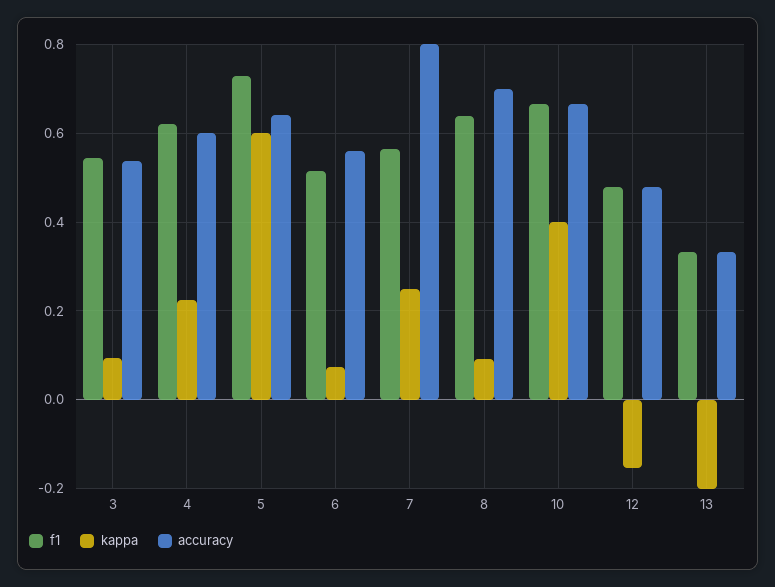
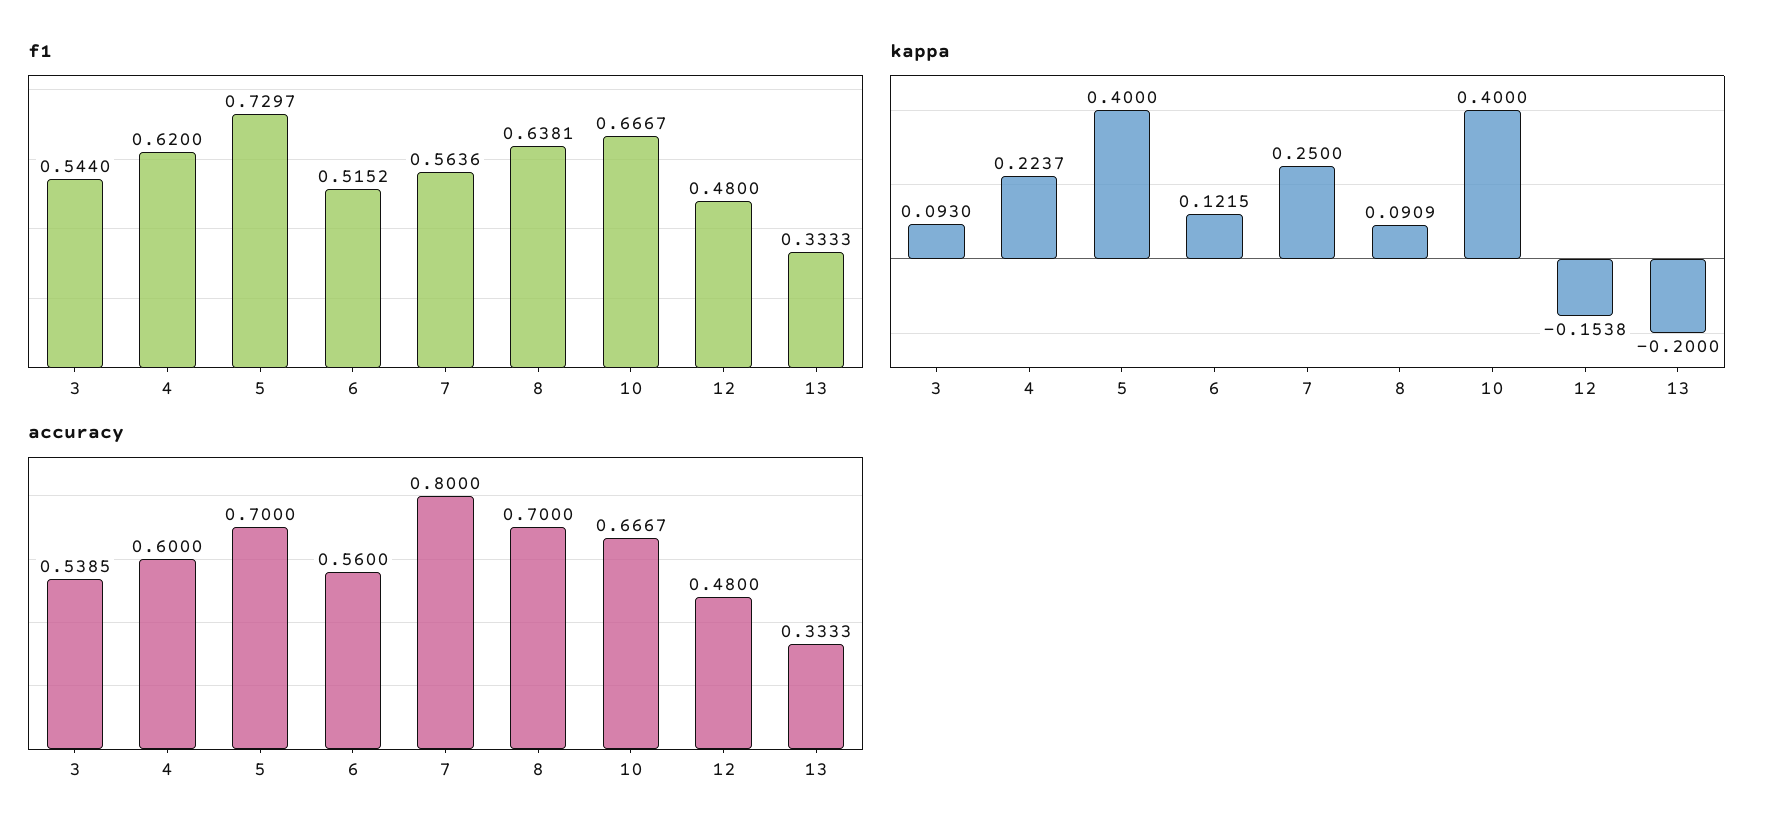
  {
    "f1": {
      "3": 0.544,
      "4": 0.62,
      "5": 0.7297,
      "6": 0.5152,
      "7": 0.5636,
      "8": 0.6381,
      "10": 0.6667,
      "12": 0.48,
      "13": 0.3333
    },
    "kappa": {
      "3": 0.093,
      "4": 0.2237,
-     "5": 0.6,
+     "5": 0.4,
-     "6": 0.08,
+     "6": 0.1215,
      "7": 0.25,
      "8": 0.0909,
      "10": 0.4,
      "12": -0.1538,
      "13": -0.2
    },
    "accuracy": {
      "3": 0.5385,
      "4": 0.6,
-     "5": 0.64,
+     "5": 0.7,
      "6": 0.56,
      "7": 0.8,
      "8": 0.7,
      "10": 0.6667,
      "12": 0.48,
      "13": 0.3333
    }
  }

